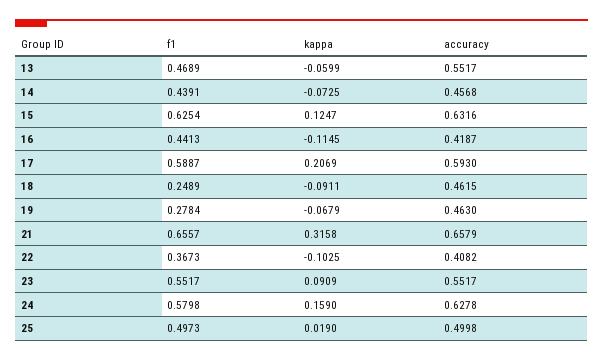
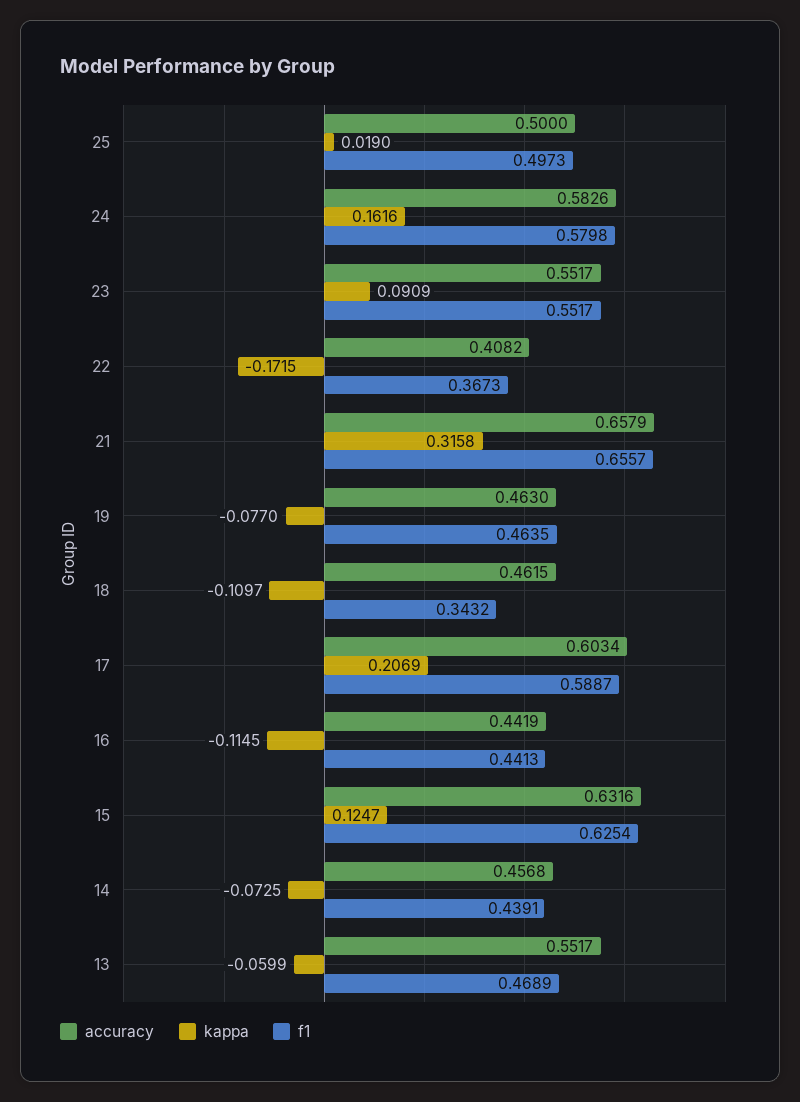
  {
    "f1": {
      "13": 0.4689,
      "14": 0.4391,
      "15": 0.6254,
      "16": 0.4413,
      "17": 0.5887,
-     "18": 0.2489,
+     "18": 0.3432,
-     "19": 0.2784,
+     "19": 0.4635,
      "21": 0.6557,
      "22": 0.3673,
      "23": 0.5517,
      "24": 0.5798,
      "25": 0.4973
    },
    "kappa": {
      "13": -0.0599,
      "14": -0.0725,
      "15": 0.1247,
      "16": -0.1145,
      "17": 0.2069,
-     "18": -0.0911,
+     "18": -0.1097,
-     "19": -0.0679,
+     "19": -0.077,
      "21": 0.3158,
-     "22": -0.1025,
+     "22": -0.1715,
      "23": 0.0909,
-     "24": 0.159,
+     "24": 0.1616,
      "25": 0.019
    },
    "accuracy": {
      "13": 0.5517,
      "14": 0.4568,
      "15": 0.6316,
-     "16": 0.4187,
+     "16": 0.4419,
-     "17": 0.593,
+     "17": 0.6034,
      "18": 0.4615,
      "19": 0.463,
      "21": 0.6579,
      "22": 0.4082,
      "23": 0.5517,
-     "24": 0.6278,
+     "24": 0.5826,
-     "25": 0.4998
+     "25": 0.5
    }
  }

